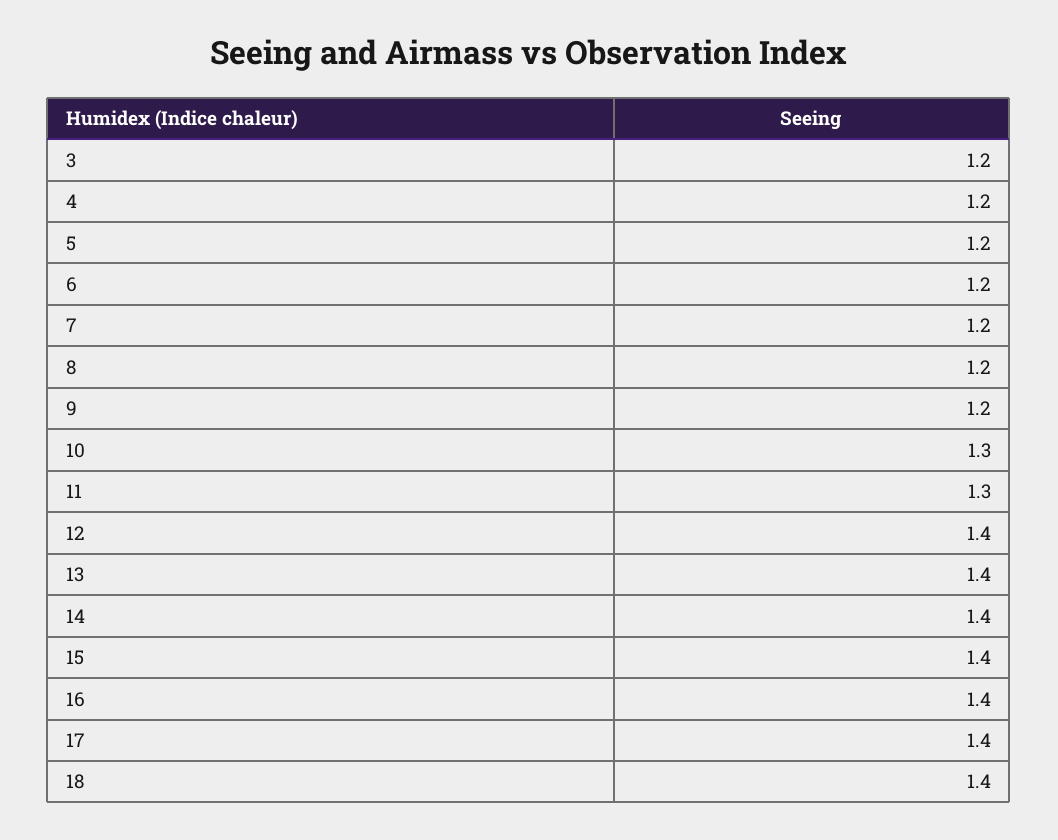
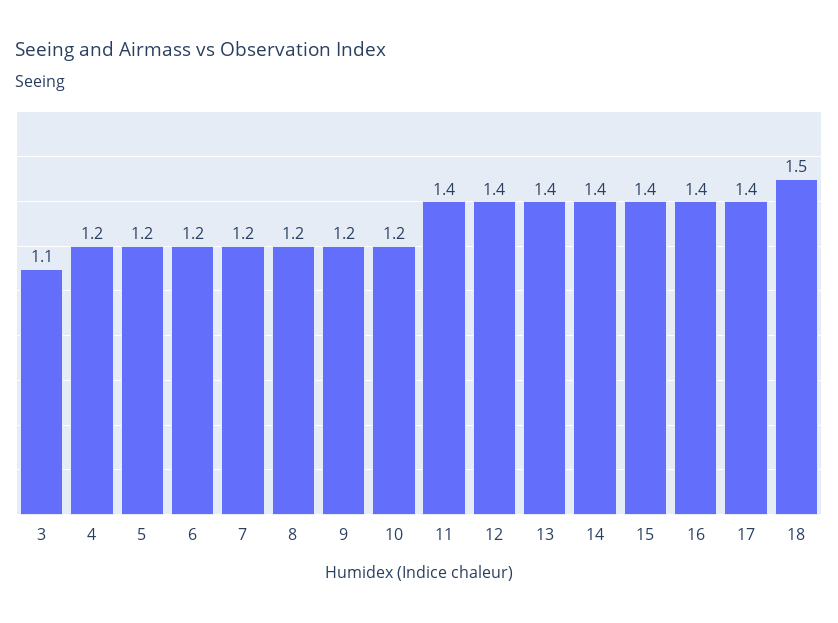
  {
-   "3": 1.2,
+   "3": 1.1,
    "4": 1.2,
    "5": 1.2,
    "6": 1.2,
    "7": 1.2,
    "8": 1.2,
    "9": 1.2,
-   "10": 1.3,
+   "10": 1.2,
-   "11": 1.3,
+   "11": 1.4,
    "12": 1.4,
    "13": 1.4,
    "14": 1.4,
    "15": 1.4,
    "16": 1.4,
    "17": 1.4,
-   "18": 1.4
+   "18": 1.5
  }

